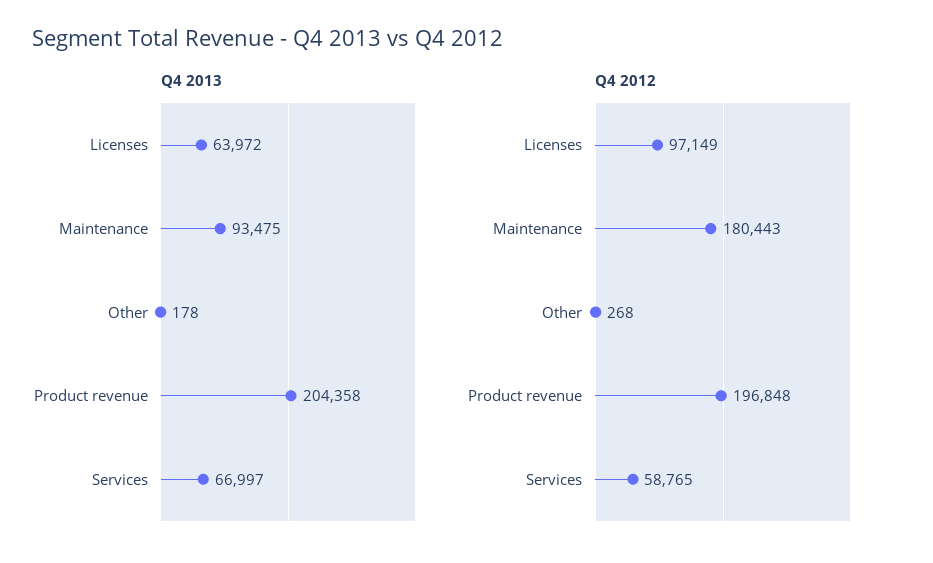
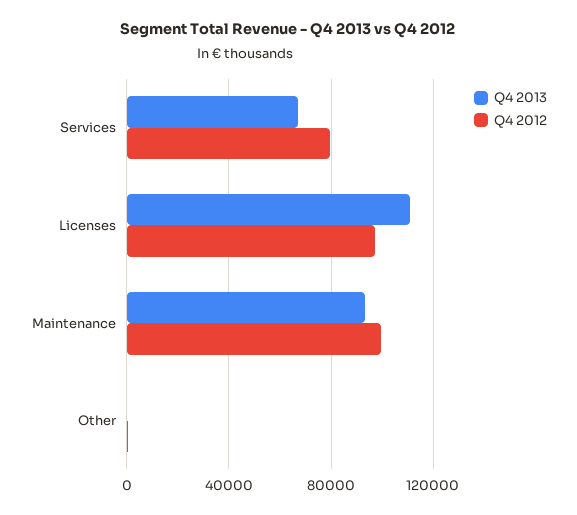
  {
    "Q4 2013": {
-     "Licenses": 63972,
+     "Licenses": 110000,
      "Maintenance": 93475,
      "Other": 178,
-     "Product revenue": 204358,
      "Services": 66997
    },
    "Q4 2012": {
      "Licenses": 97149,
-     "Maintenance": 180443,
+     "Maintenance": 100000,
      "Other": 268,
-     "Product revenue": 196848,
-     "Services": 58765
+     "Services": 80000
    }
  }

